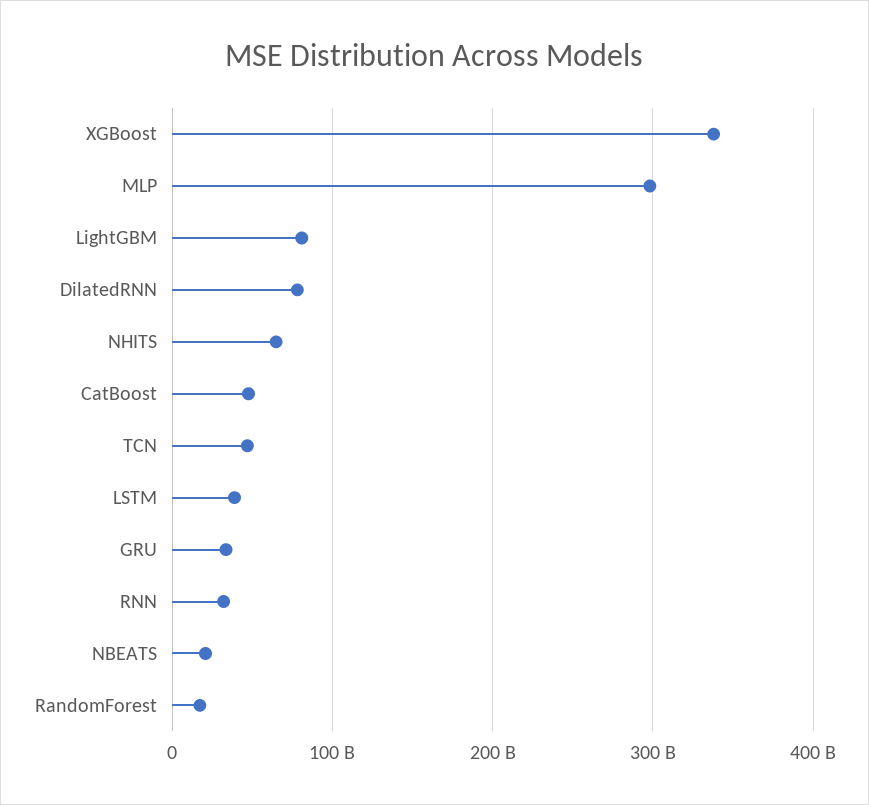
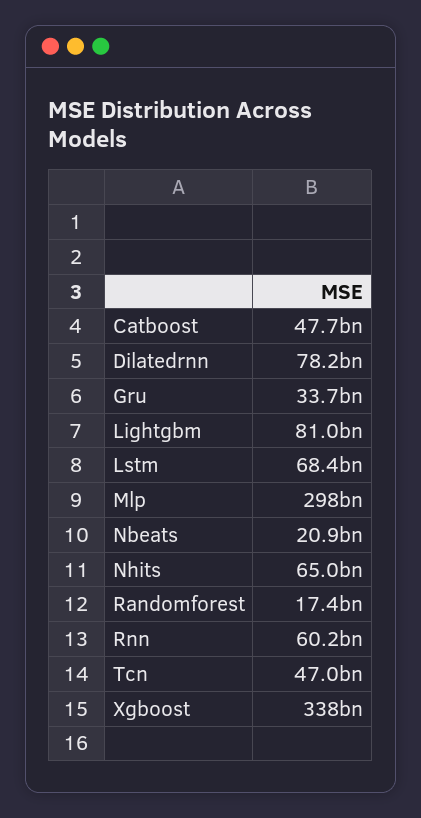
  {
    "XGBoost": 338000000000,
    "MLP": 298000000000,
    "LightGBM": 81000000000,
    "DilatedRNN": 78200000000,
    "NHITS": 65000000000,
    "CatBoost": 47700000000,
    "TCN": 47000000000,
-   "LSTM": 40000000000,
+   "LSTM": 68400000000,
    "GRU": 33700000000,
-   "RNN": 30000000000,
+   "RNN": 60200000000,
    "NBEATS": 20900000000,
    "RandomForest": 17400000000
  }

